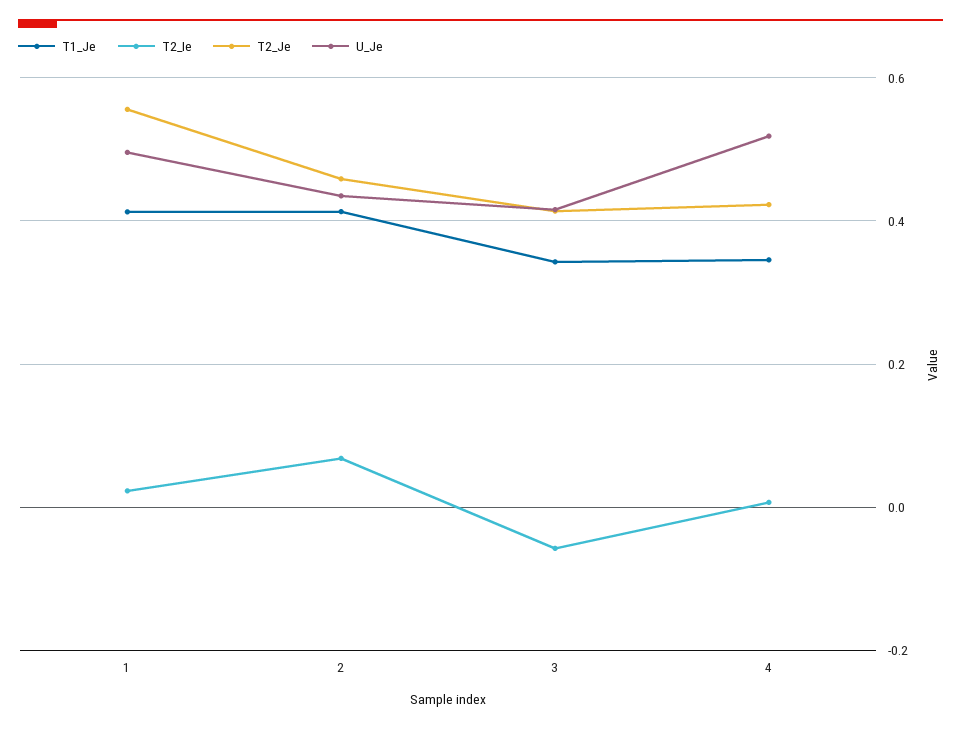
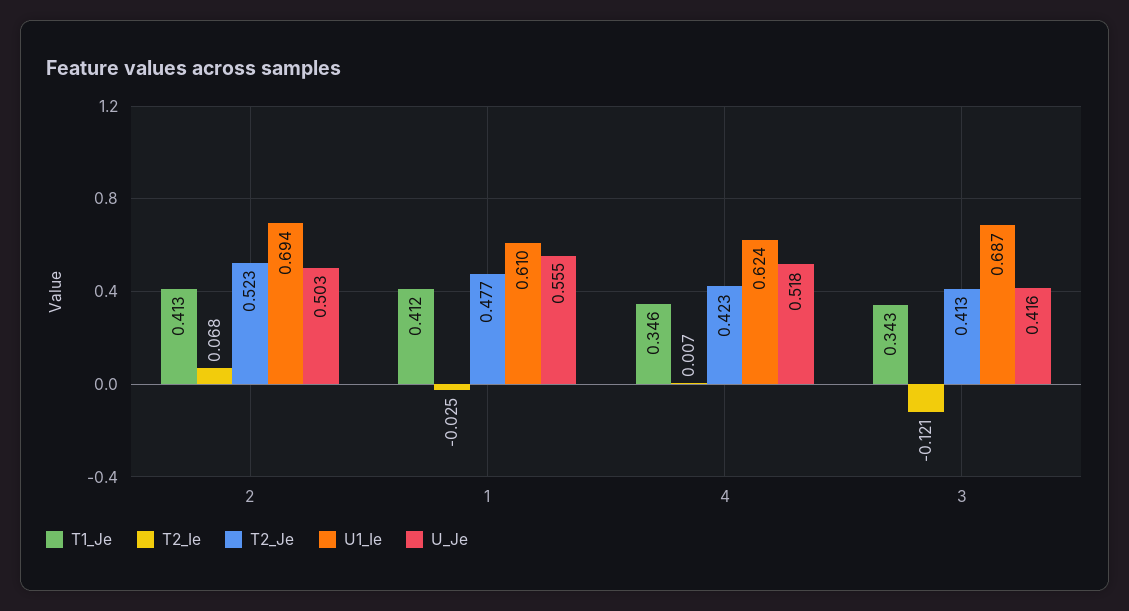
  {
    "T1_Je": {
      "1": 0.412,
      "2": 0.413,
      "3": 0.343,
      "4": 0.346
    },
    "T2_Ie": {
-     "1": 0.02,
+     "1": -0.025,
      "2": 0.068,
-     "3": -0.06,
+     "3": -0.121,
      "4": 0.007
    },
    "T2_Je": {
-     "1": 0.56,
+     "1": 0.477,
-     "2": 0.46,
+     "2": 0.523,
      "3": 0.413,
      "4": 0.423
    },
    "U_Je": {
-     "1": 0.5,
+     "1": 0.555,
-     "2": 0.44,
+     "2": 0.503,
      "3": 0.416,
      "4": 0.518
-   }
+   },
+   "U1_Ie": {
+     "2": 0.694,
+     "1": 0.61,
+     "4": 0.624,
+     "3": 0.687
+   }
  }

